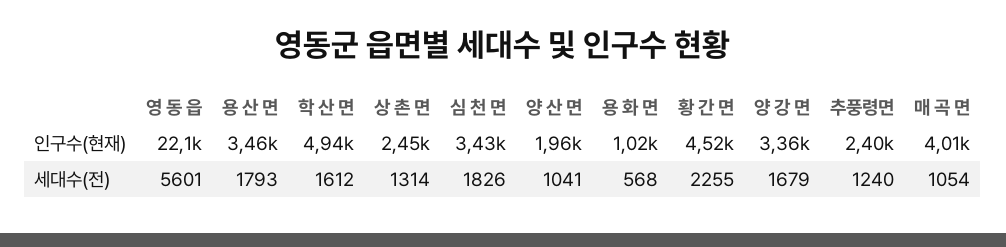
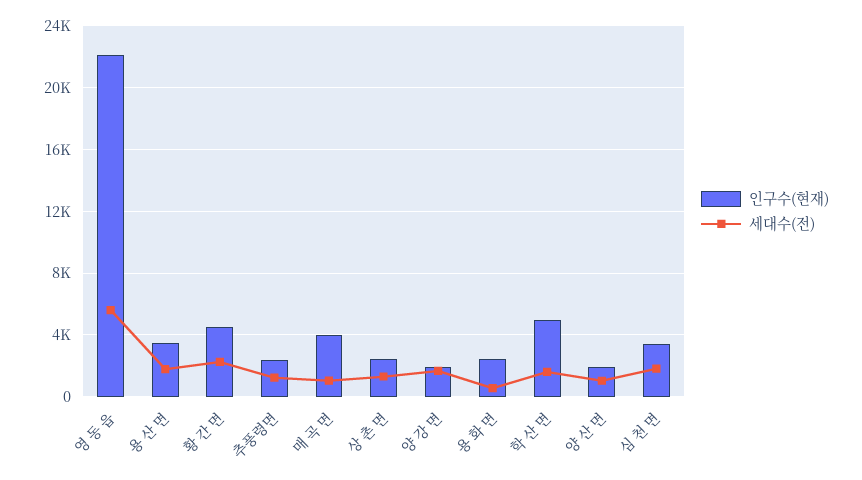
  {
    "인구수(현재)": {
      "영 동 읍": 22100,
      "용 산 면": 3460,
      "학 산 면": 4940,
      "상 촌 면": 2450,
      "심 천 면": 3430,
      "양 산 면": 1960,
-     "용 화 면": 1020,
+     "용 화 면": 2500,
      "황 간 면": 4520,
-     "양 강 면": 3360,
+     "양 강 면": 2000,
      "추풍령면": 2400,
      "매 곡 면": 4010
    },
    "세대수(전)": {
      "영 동 읍": 5601,
      "용 산 면": 1793,
      "학 산 면": 1612,
      "상 촌 면": 1314,
      "심 천 면": 1826,
      "양 산 면": 1041,
      "용 화 면": 568,
      "황 간 면": 2255,
      "양 강 면": 1679,
      "추풍령면": 1240,
      "매 곡 면": 1054
    }
  }

